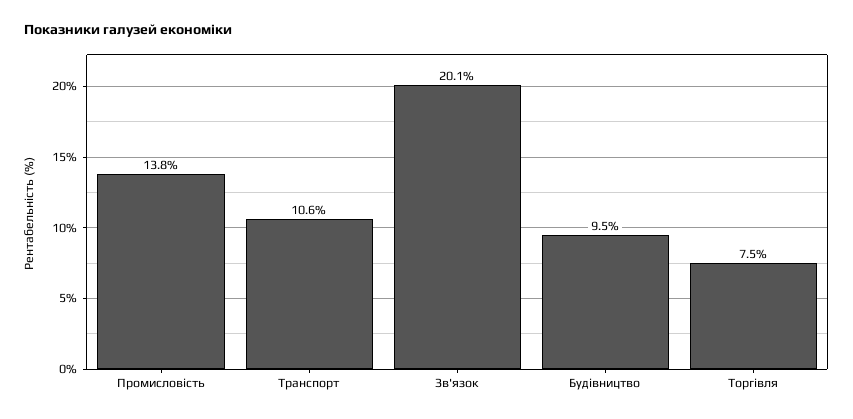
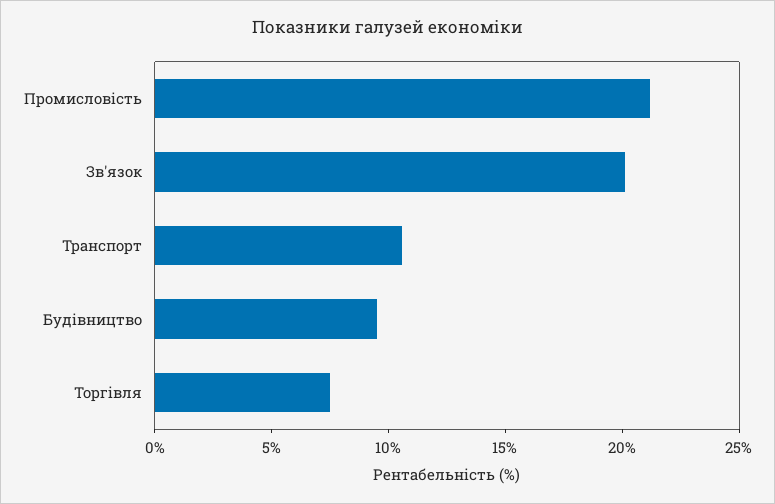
  {
-   "Промисловість": 13.8,
+   "Промисловість": 21,
    "Транспорт": 10.6,
    "Зв'язок": 20.1,
    "Будівництво": 9.5,
    "Торгівля": 7.5
  }

